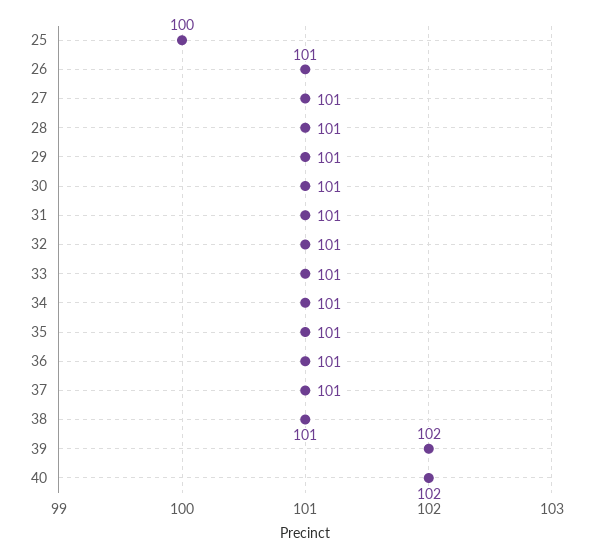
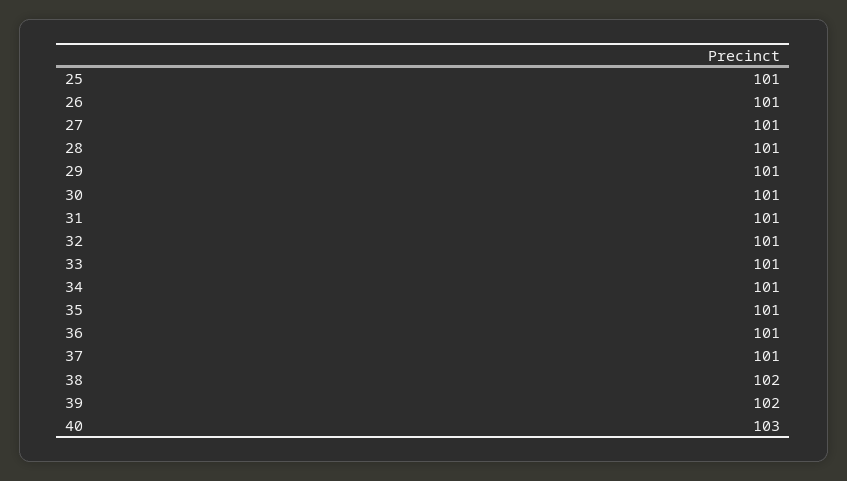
  {
-   "25": 100,
+   "25": 101,
    "26": 101,
    "27": 101,
    "28": 101,
    "29": 101,
    "30": 101,
    "31": 101,
    "32": 101,
    "33": 101,
    "34": 101,
    "35": 101,
    "36": 101,
    "37": 101,
-   "38": 101,
+   "38": 102,
    "39": 102,
-   "40": 102
+   "40": 103
  }

